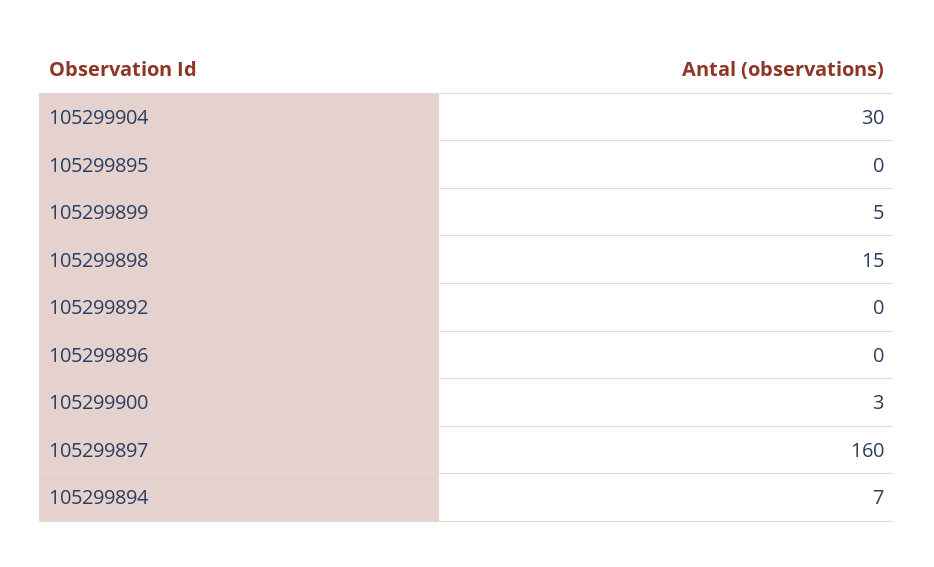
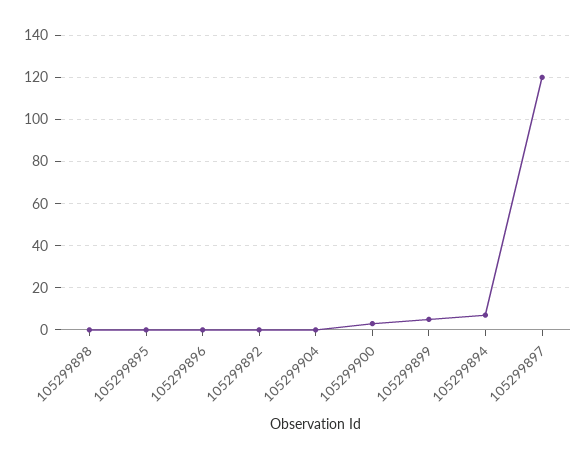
  {
-   "105299904": 30,
+   "105299904": 0,
    "105299895": 0,
    "105299899": 5,
-   "105299898": 15,
+   "105299898": 0,
    "105299892": 0,
    "105299896": 0,
    "105299900": 3,
-   "105299897": 160,
+   "105299897": 120,
    "105299894": 7
  }

